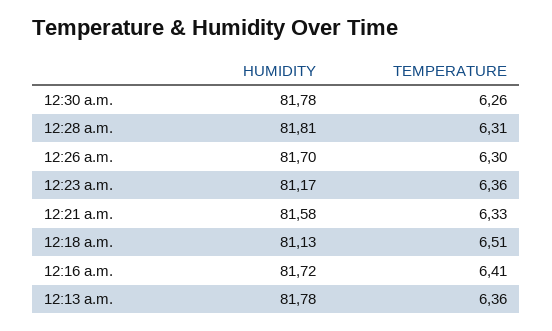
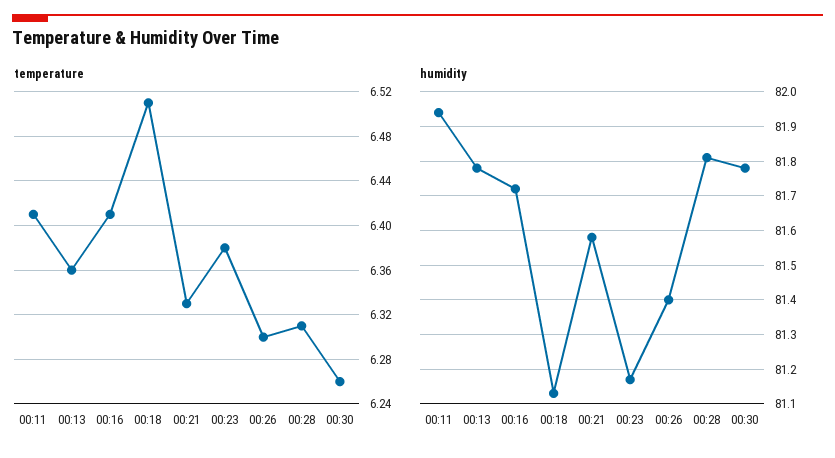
  {
    "HUMIDITY": {
      "12:30 a.m.": 81.78,
      "12:28 a.m.": 81.81,
-     "12:26 a.m.": 81.7,
+     "12:26 a.m.": 81.4,
      "12:23 a.m.": 81.17,
      "12:21 a.m.": 81.58,
      "12:18 a.m.": 81.13,
      "12:16 a.m.": 81.72,
-     "12:13 a.m.": 81.78
+     "12:13 a.m.": 81.78,
+     "00:11": 81.95
    },
    "TEMPERATURE": {
      "12:30 a.m.": 6.26,
      "12:28 a.m.": 6.31,
      "12:26 a.m.": 6.3,
-     "12:23 a.m.": 6.36,
+     "12:23 a.m.": 6.38,
      "12:21 a.m.": 6.33,
      "12:18 a.m.": 6.51,
      "12:16 a.m.": 6.41,
-     "12:13 a.m.": 6.36
+     "12:13 a.m.": 6.36,
+     "00:11": 6.41
    }
  }

